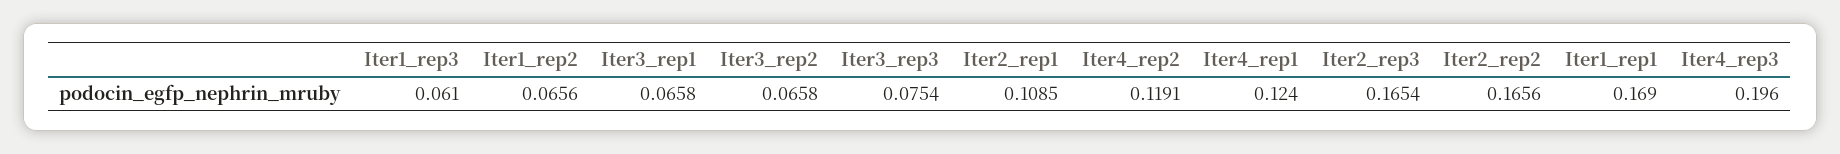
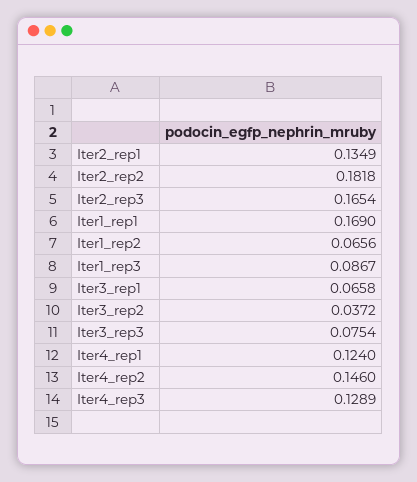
  {
-   "Iter1_rep3": 0.061,
+   "Iter1_rep3": 0.0867,
    "Iter1_rep2": 0.0656,
    "Iter3_rep1": 0.0658,
-   "Iter3_rep2": 0.0658,
+   "Iter3_rep2": 0.0372,
    "Iter3_rep3": 0.0754,
-   "Iter2_rep1": 0.1085,
+   "Iter2_rep1": 0.1349,
-   "Iter4_rep2": 0.1191,
+   "Iter4_rep2": 0.146,
    "Iter4_rep1": 0.124,
    "Iter2_rep3": 0.1654,
-   "Iter2_rep2": 0.1656,
+   "Iter2_rep2": 0.1818,
    "Iter1_rep1": 0.169,
-   "Iter4_rep3": 0.196
+   "Iter4_rep3": 0.1289
  }

